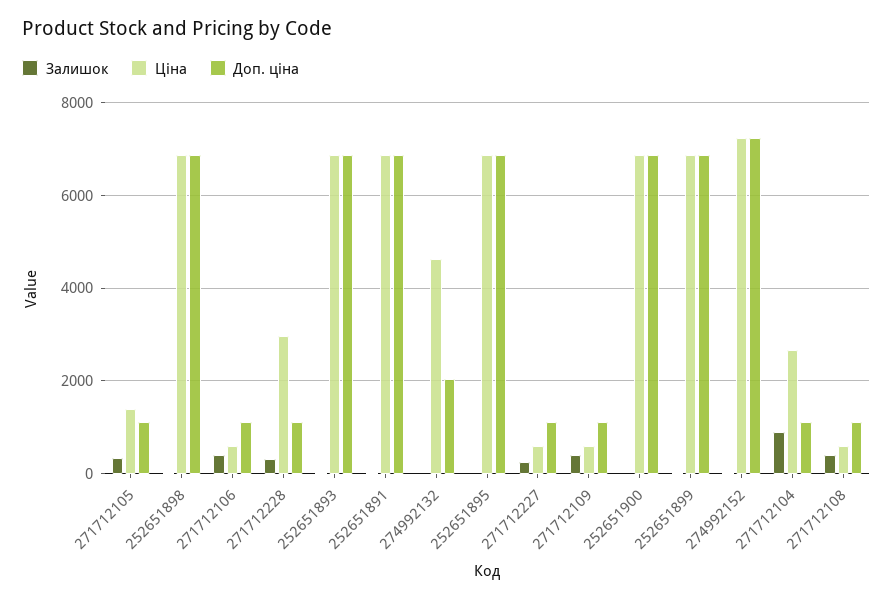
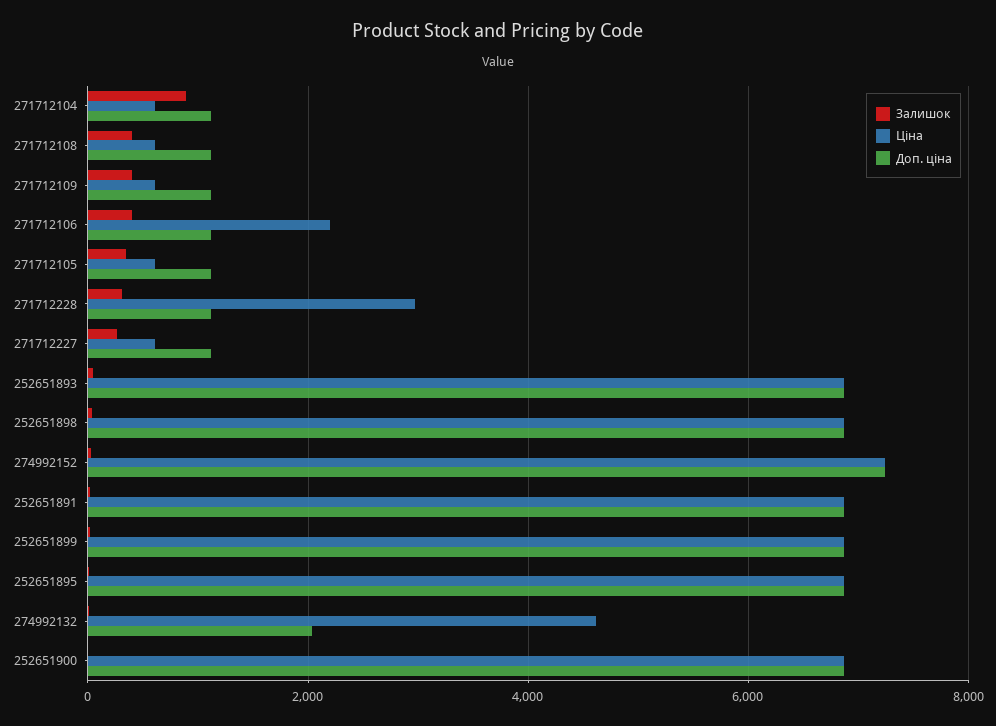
  {
    "Залишок": {
      "271712105": 400,
      "252651898": 0,
      "271712106": 400,
      "271712228": 400,
      "252651893": 0,
      "252651891": 0,
      "274992132": 0,
      "252651895": 0,
      "271712227": 200,
      "271712109": 400,
      "252651900": 0,
      "252651899": 0,
      "274992152": 0,
      "271712104": 800,
      "271712108": 400
    },
    "Ціна": {
-     "271712105": 1400,
+     "271712105": 600,
      "252651898": 6800,
-     "271712106": 600,
+     "271712106": 2200,
      "271712228": 3000,
      "252651893": 6800,
      "252651891": 6800,
      "274992132": 4600,
      "252651895": 6800,
      "271712227": 600,
      "271712109": 600,
      "252651900": 6800,
      "252651899": 6800,
      "274992152": 7200,
-     "271712104": 2600,
+     "271712104": 600,
      "271712108": 600
    },
    "Доп. ціна": {
      "271712105": 1200,
      "252651898": 6800,
      "271712106": 1200,
      "271712228": 1200,
      "252651893": 6800,
      "252651891": 6800,
      "274992132": 2000,
      "252651895": 6800,
      "271712227": 1200,
      "271712109": 1200,
      "252651900": 6800,
      "252651899": 6800,
      "274992152": 7200,
      "271712104": 1200,
      "271712108": 1200
    }
  }

